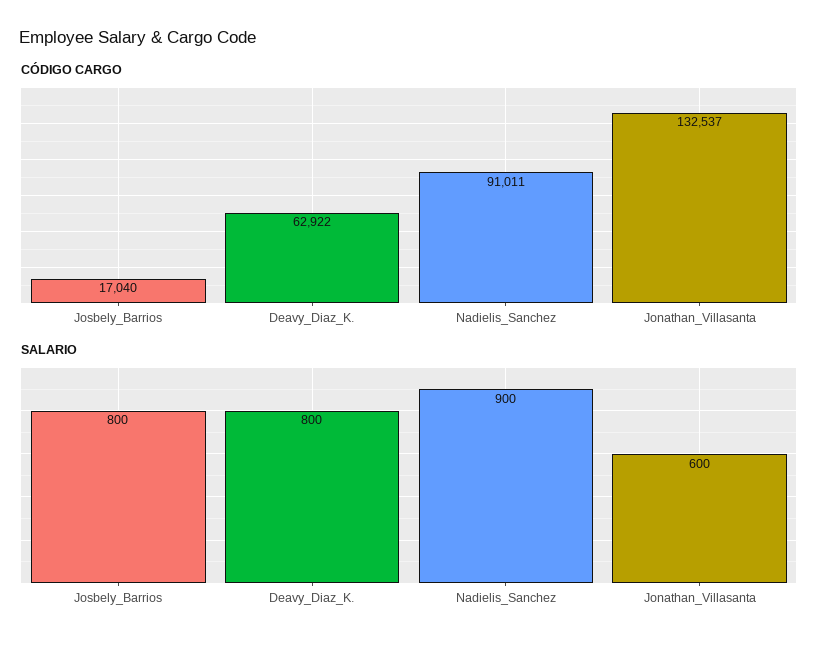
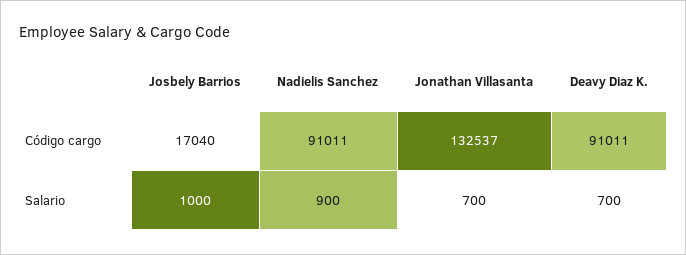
  {
    "CÓDIGO CARGO": {
      "Josbely_Barrios": 17040,
-     "Deavy_Diaz_K.": 62922,
+     "Deavy_Diaz_K.": 91011,
      "Nadielis_Sanchez": 91011,
      "Jonathan_Villasanta": 132537
    },
    "SALARIO": {
-     "Josbely_Barrios": 800,
+     "Josbely_Barrios": 1000,
-     "Deavy_Diaz_K.": 800,
+     "Deavy_Diaz_K.": 700,
      "Nadielis_Sanchez": 900,
-     "Jonathan_Villasanta": 600
+     "Jonathan_Villasanta": 700
    }
  }

